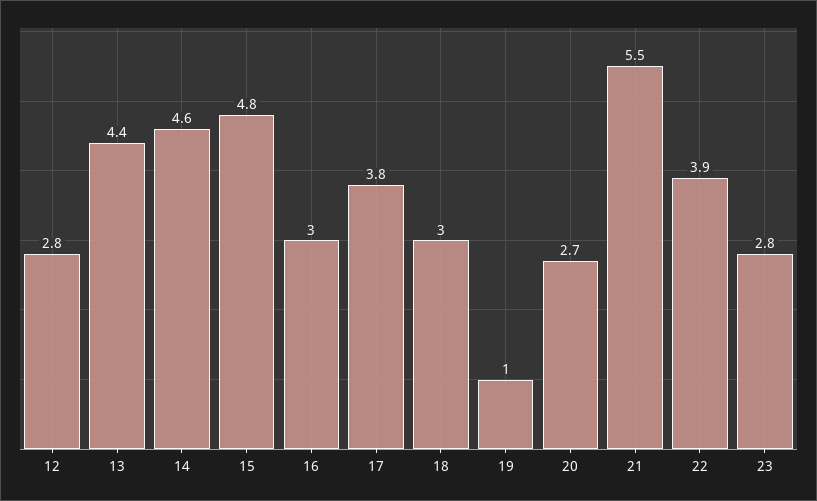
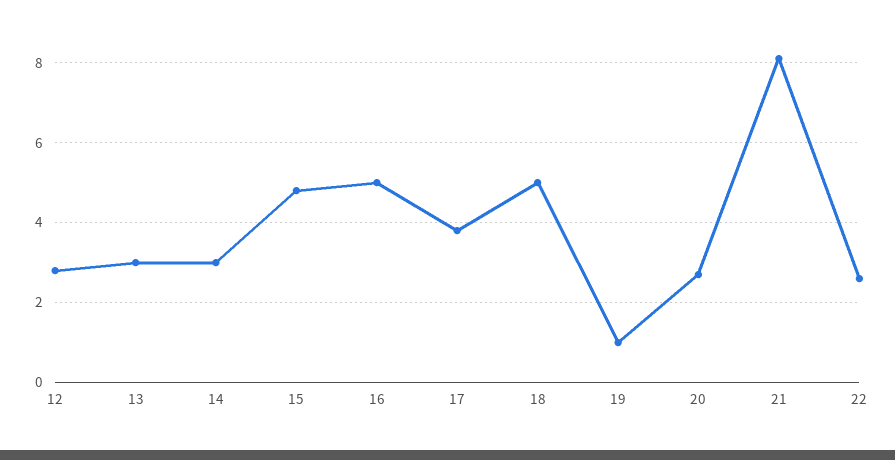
  {
    "12": 2.8,
-   "13": 4.4,
+   "13": 3,
-   "14": 4.6,
+   "14": 3,
    "15": 4.8,
-   "16": 3,
+   "16": 5,
    "17": 3.8,
-   "18": 3,
+   "18": 5,
    "19": 1,
    "20": 2.7,
-   "21": 5.5,
+   "21": 8,
-   "22": 3.9,
+   "22": 2.5
-   "23": 2.8
  }

